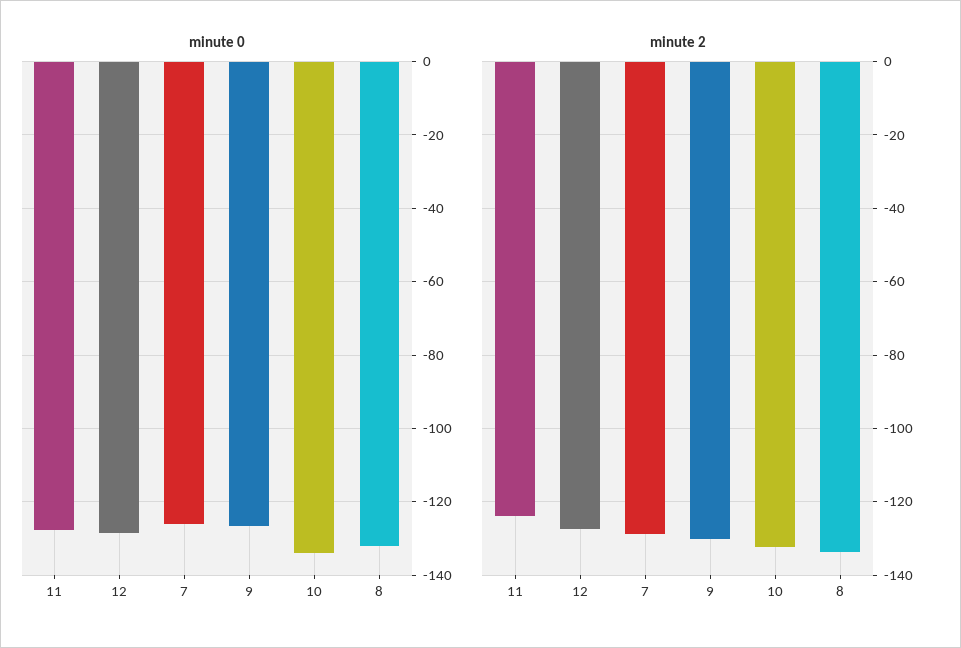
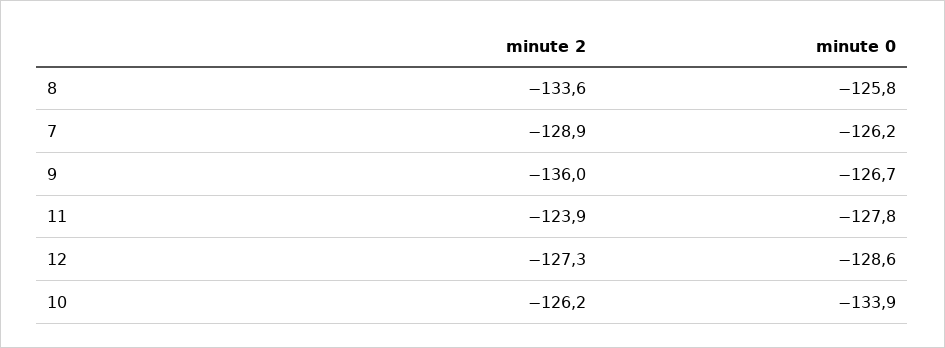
  {
    "minute 0": {
      "11": -127.8,
      "12": -128.6,
      "7": -126.2,
      "9": -126.7,
      "10": -133.9,
-     "8": -132
+     "8": -125.8
    },
    "minute 2": {
      "11": -123.9,
      "12": -127.3,
      "7": -128.9,
-     "9": -130,
+     "9": -136,
-     "10": -132,
+     "10": -126.2,
      "8": -133.6
    }
  }

